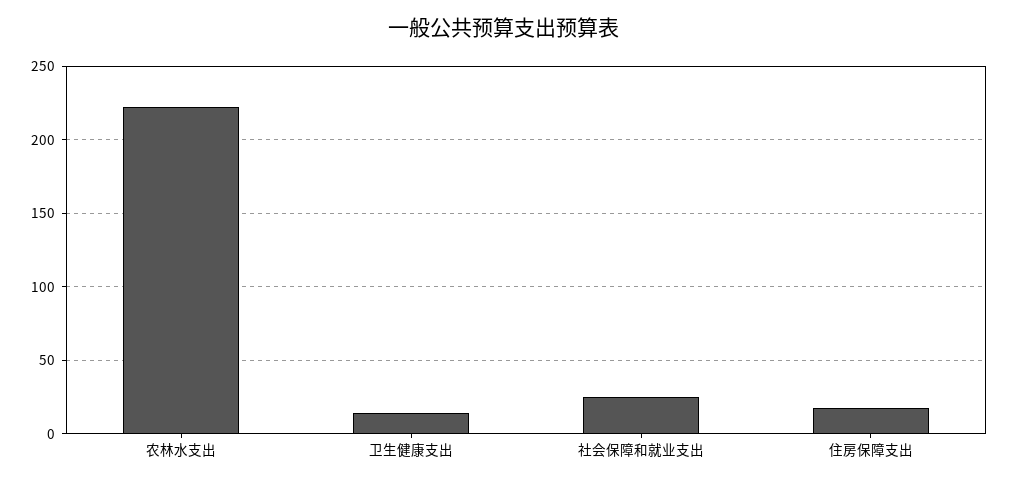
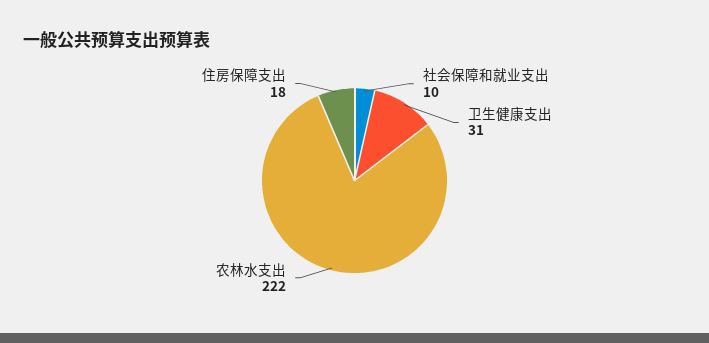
  {
    "农林水支出": 222,
-   "卫生健康支出": 15,
+   "卫生健康支出": 31,
-   "社会保障和就业支出": 25,
+   "社会保障和就业支出": 10,
    "住房保障支出": 18
  }

